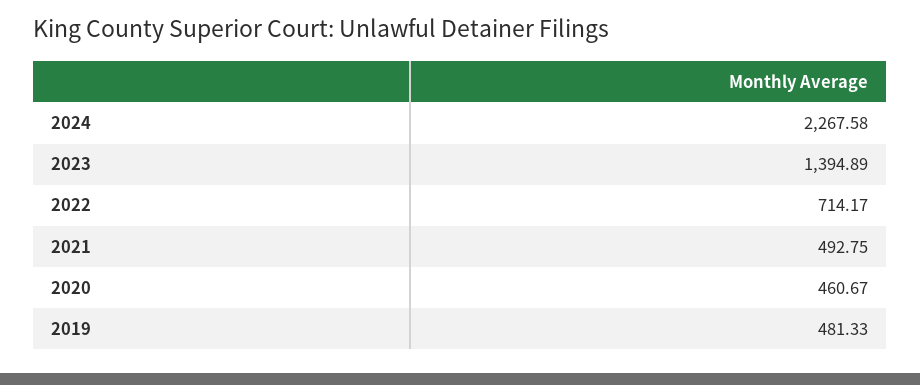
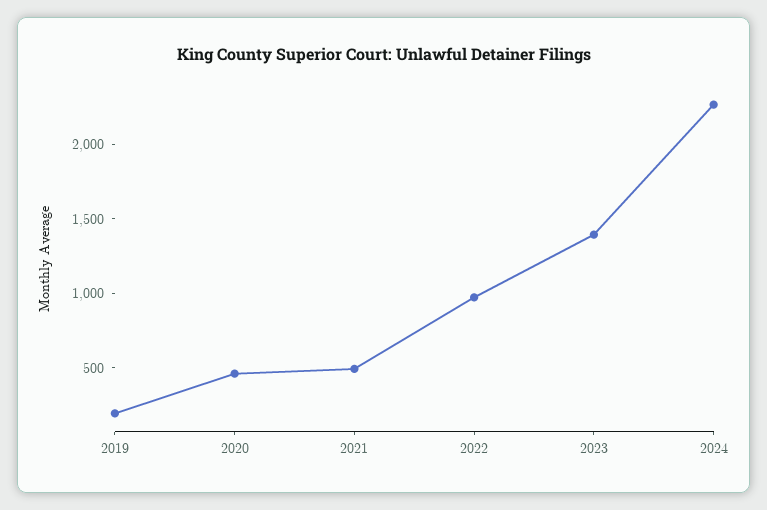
  {
    "2024": 2267.58,
    "2023": 1394.89,
-   "2022": 714.17,
+   "2022": 1000,
    "2021": 492.75,
    "2020": 460.67,
-   "2019": 481.33
+   "2019": 200
  }

